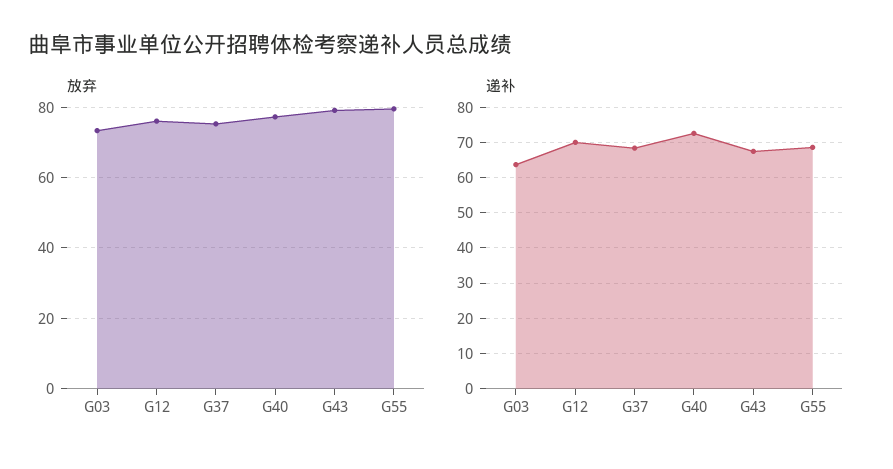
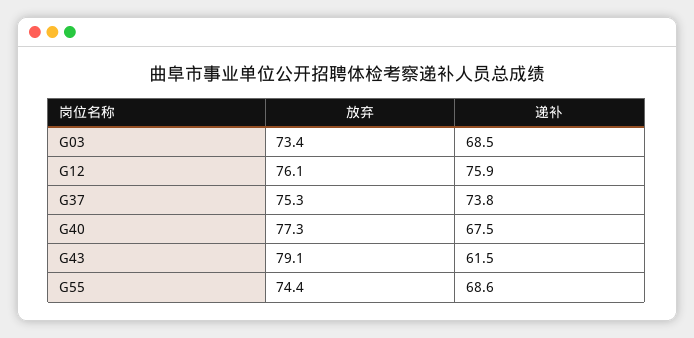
  {
    "放弃": {
      "G03": 73.4,
      "G12": 76.1,
      "G37": 75.3,
      "G40": 77.3,
      "G43": 79.1,
-     "G55": 80
+     "G55": 74.4
    },
    "递补": {
-     "G03": 64,
+     "G03": 68.5,
-     "G12": 70,
+     "G12": 75.9,
-     "G37": 68,
+     "G37": 73.8,
-     "G40": 72,
+     "G40": 67.5,
-     "G43": 68,
+     "G43": 61.5,
      "G55": 68.6
    }
  }

